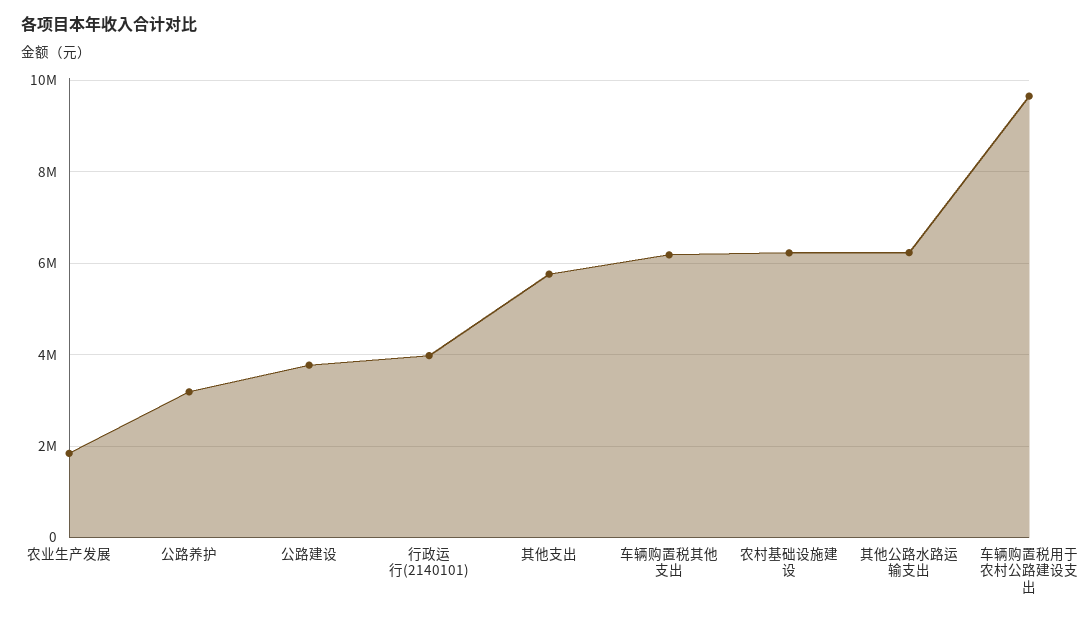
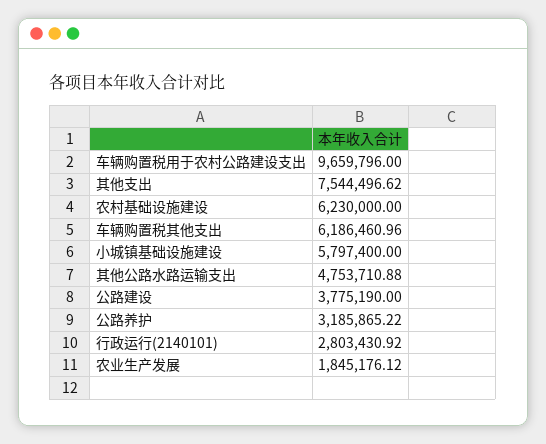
  {
    "农业生产发展": 1845176.12,
    "公路养护": 3185865.22,
    "公路建设": 3775190,
-   "行政运行(2140101)": 4000000,
+   "行政运行(2140101)": 2803430.92,
-   "其他支出": 5800000,
+   "其他支出": 7544496.62,
    "车辆购置税其他支出": 6186460.96,
    "农村基础设施建设": 6230000,
-   "其他公路水路运输支出": 6200000,
+   "其他公路水路运输支出": 4753710.88,
-   "车辆购置税用于农村公路建设支出": 9659796
+   "车辆购置税用于农村公路建设支出": 9659796,
+   "小城镇基础设施建设": 5797400
  }

